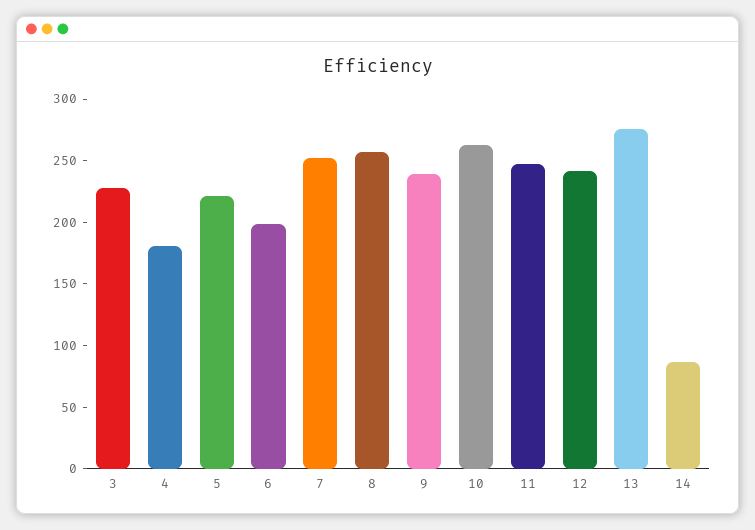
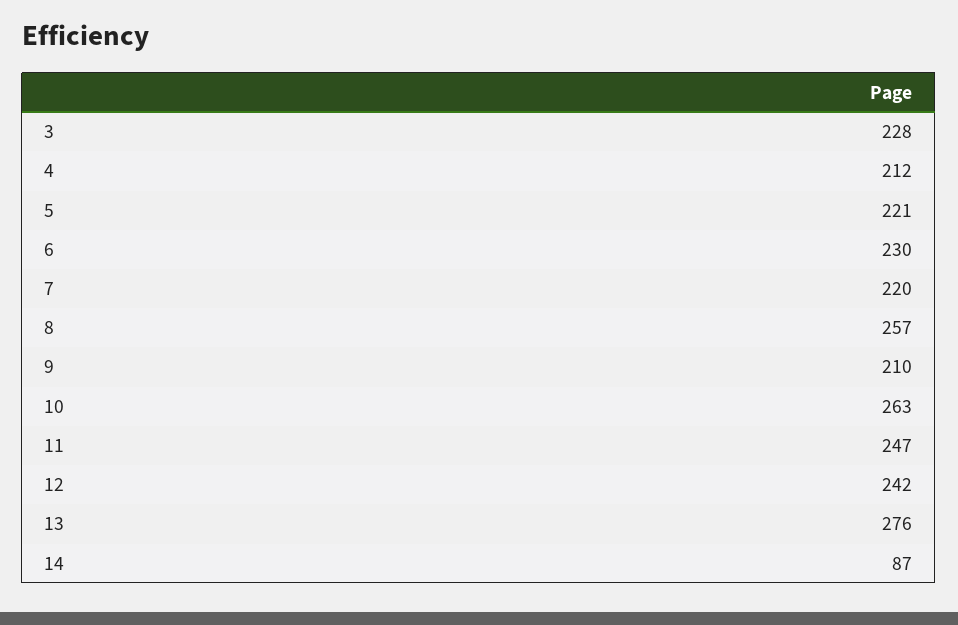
  {
    "3": 228,
-   "4": 180,
+   "4": 212,
    "5": 221,
-   "6": 200,
+   "6": 230,
-   "7": 250,
+   "7": 220,
    "8": 257,
-   "9": 240,
+   "9": 210,
    "10": 263,
    "11": 247,
    "12": 242,
    "13": 276,
    "14": 87
  }

